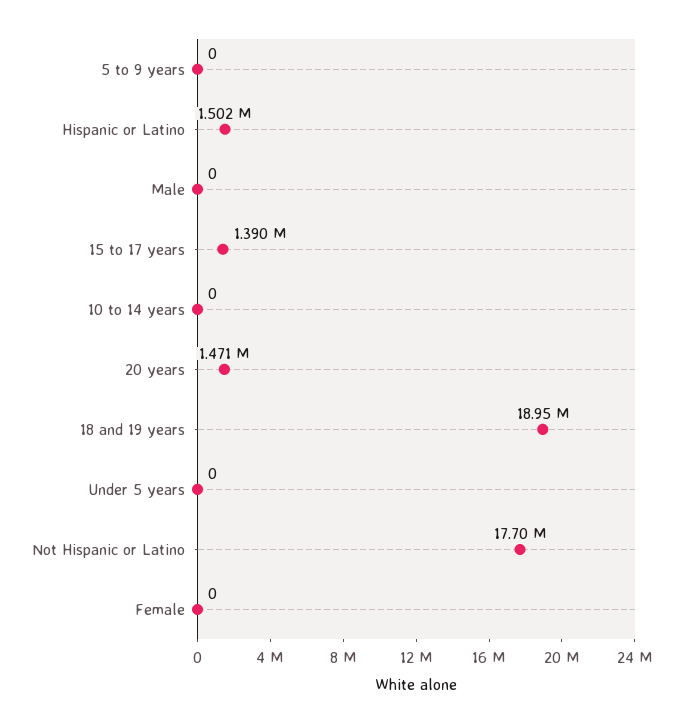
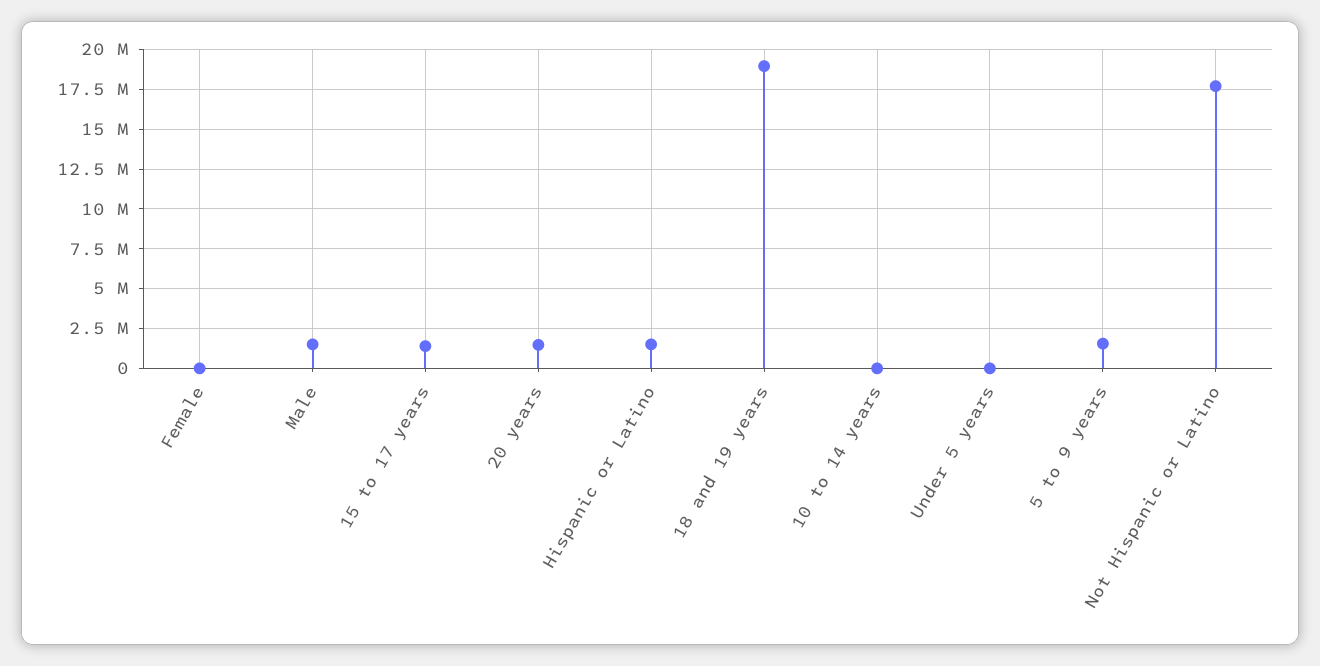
  {
-   "5 to 9 years": 0,
+   "5 to 9 years": 1500000,
    "Hispanic or Latino": 1502000,
-   "Male": 0,
+   "Male": 1500000,
    "15 to 17 years": 1390000,
    "10 to 14 years": 0,
    "20 years": 1471000,
    "18 and 19 years": 18950000,
    "Under 5 years": 0,
    "Not Hispanic or Latino": 17700000,
    "Female": 0
  }

